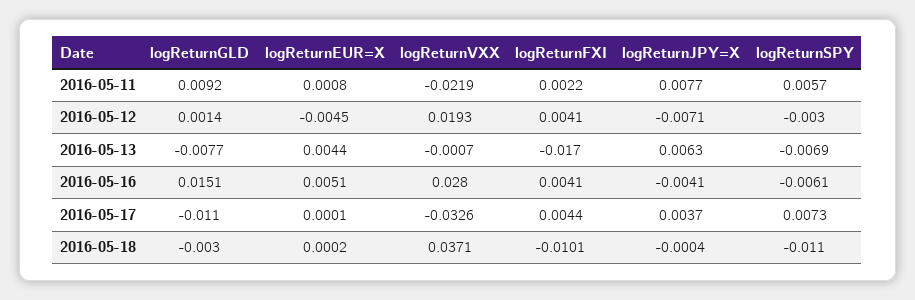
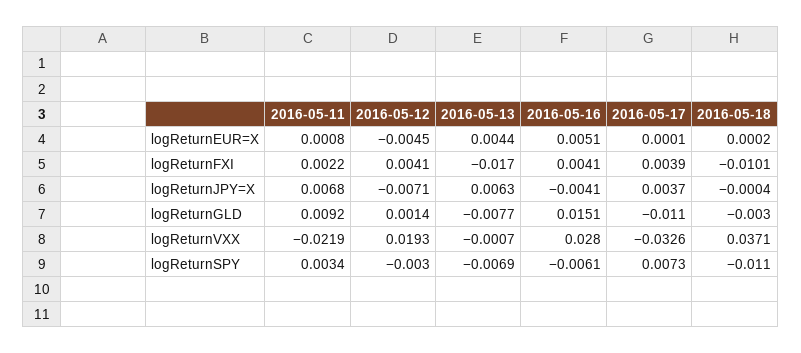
  {
    "logReturnGLD": {
      "2016-05-11": 0.0092,
      "2016-05-12": 0.0014,
      "2016-05-13": -0.0077,
      "2016-05-16": 0.0151,
      "2016-05-17": -0.011,
      "2016-05-18": -0.003
    },
    "logReturnEUR=X": {
      "2016-05-11": 0.0008,
      "2016-05-12": -0.0045,
      "2016-05-13": 0.0044,
      "2016-05-16": 0.0051,
      "2016-05-17": 0.0001,
      "2016-05-18": 0.0002
    },
    "logReturnVXX": {
      "2016-05-11": -0.0219,
      "2016-05-12": 0.0193,
      "2016-05-13": -0.0007,
      "2016-05-16": 0.028,
      "2016-05-17": -0.0326,
      "2016-05-18": 0.0371
    },
    "logReturnFXI": {
      "2016-05-11": 0.0022,
      "2016-05-12": 0.0041,
      "2016-05-13": -0.017,
      "2016-05-16": 0.0041,
-     "2016-05-17": 0.0044,
+     "2016-05-17": 0.0039,
      "2016-05-18": -0.0101
    },
    "logReturnJPY=X": {
-     "2016-05-11": 0.0077,
+     "2016-05-11": 0.0068,
      "2016-05-12": -0.0071,
      "2016-05-13": 0.0063,
      "2016-05-16": -0.0041,
      "2016-05-17": 0.0037,
      "2016-05-18": -0.0004
    },
    "logReturnSPY": {
-     "2016-05-11": 0.0057,
+     "2016-05-11": 0.0034,
      "2016-05-12": -0.003,
      "2016-05-13": -0.0069,
      "2016-05-16": -0.0061,
      "2016-05-17": 0.0073,
      "2016-05-18": -0.011
    }
  }

